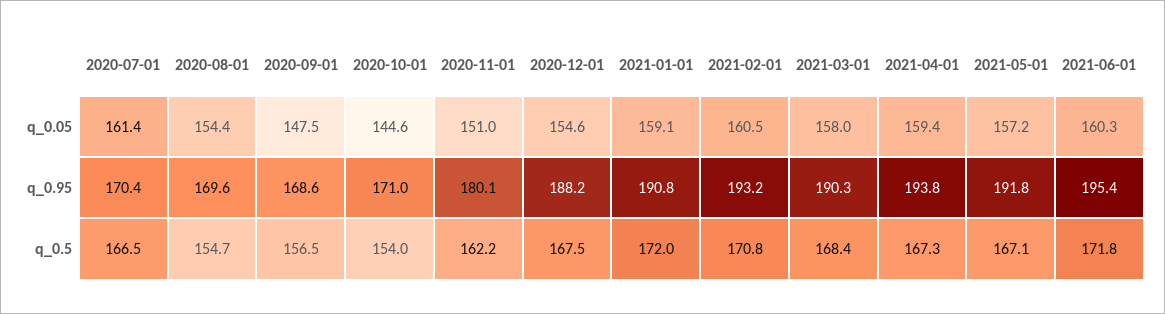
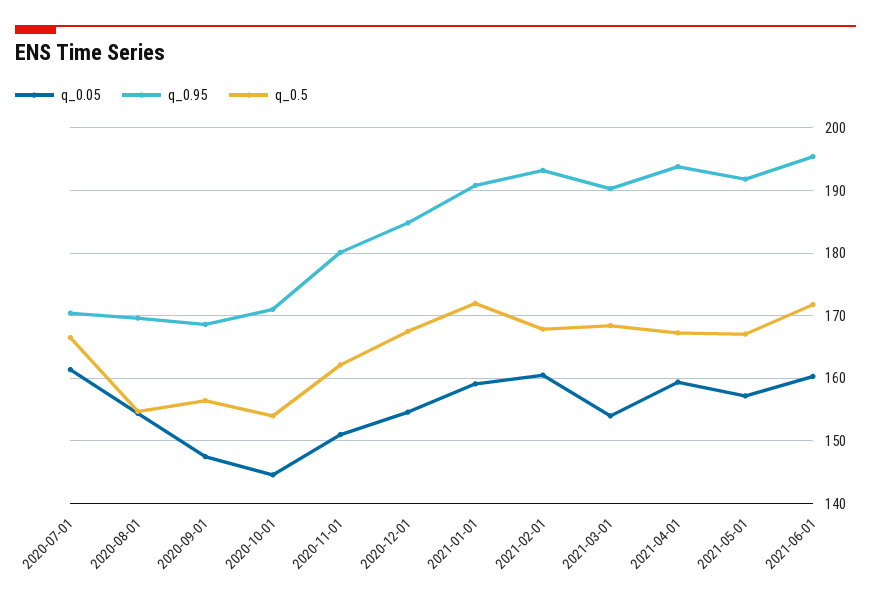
  {
    "q_0.05": {
      "2020-07-01": 161.4,
      "2020-08-01": 154.4,
      "2020-09-01": 147.5,
      "2020-10-01": 144.6,
      "2020-11-01": 151,
      "2020-12-01": 154.6,
      "2021-01-01": 159.1,
      "2021-02-01": 160.5,
-     "2021-03-01": 158,
+     "2021-03-01": 154,
      "2021-04-01": 159.4,
      "2021-05-01": 157.2,
      "2021-06-01": 160.3
    },
    "q_0.95": {
      "2020-07-01": 170.4,
      "2020-08-01": 169.6,
      "2020-09-01": 168.6,
      "2020-10-01": 171,
      "2020-11-01": 180.1,
-     "2020-12-01": 188.2,
+     "2020-12-01": 185,
      "2021-01-01": 190.8,
      "2021-02-01": 193.2,
      "2021-03-01": 190.3,
      "2021-04-01": 193.8,
      "2021-05-01": 191.8,
      "2021-06-01": 195.4
    },
    "q_0.5": {
      "2020-07-01": 166.5,
      "2020-08-01": 154.7,
      "2020-09-01": 156.5,
      "2020-10-01": 154,
      "2020-11-01": 162.2,
      "2020-12-01": 167.5,
      "2021-01-01": 172,
-     "2021-02-01": 170.8,
+     "2021-02-01": 168,
      "2021-03-01": 168.4,
      "2021-04-01": 167.3,
      "2021-05-01": 167.1,
      "2021-06-01": 171.8
    }
  }

